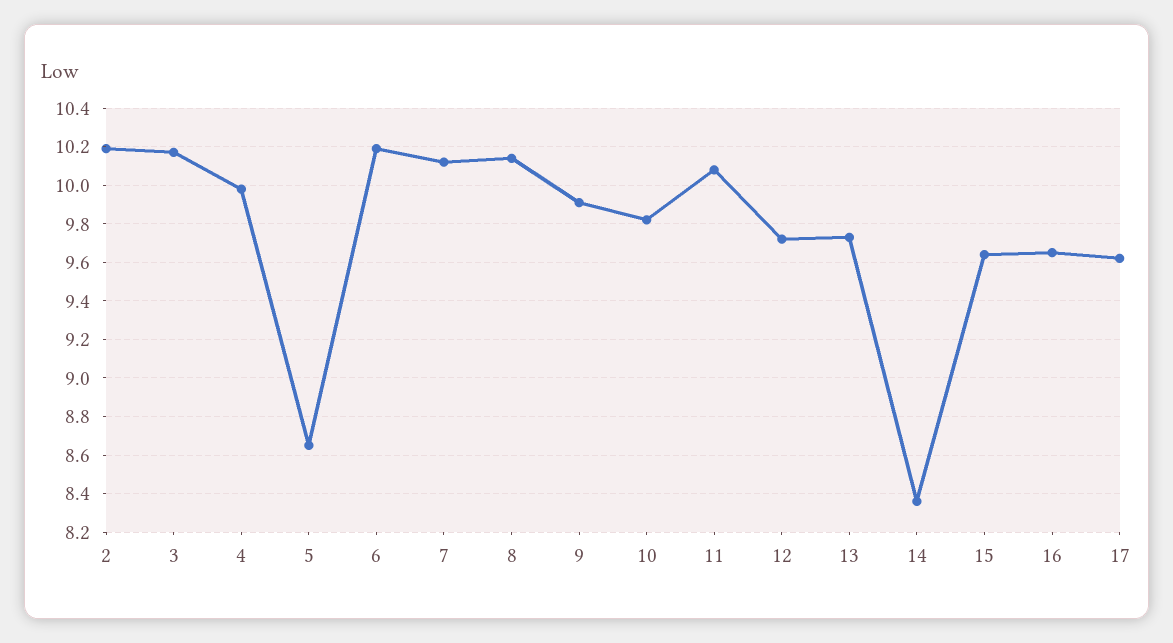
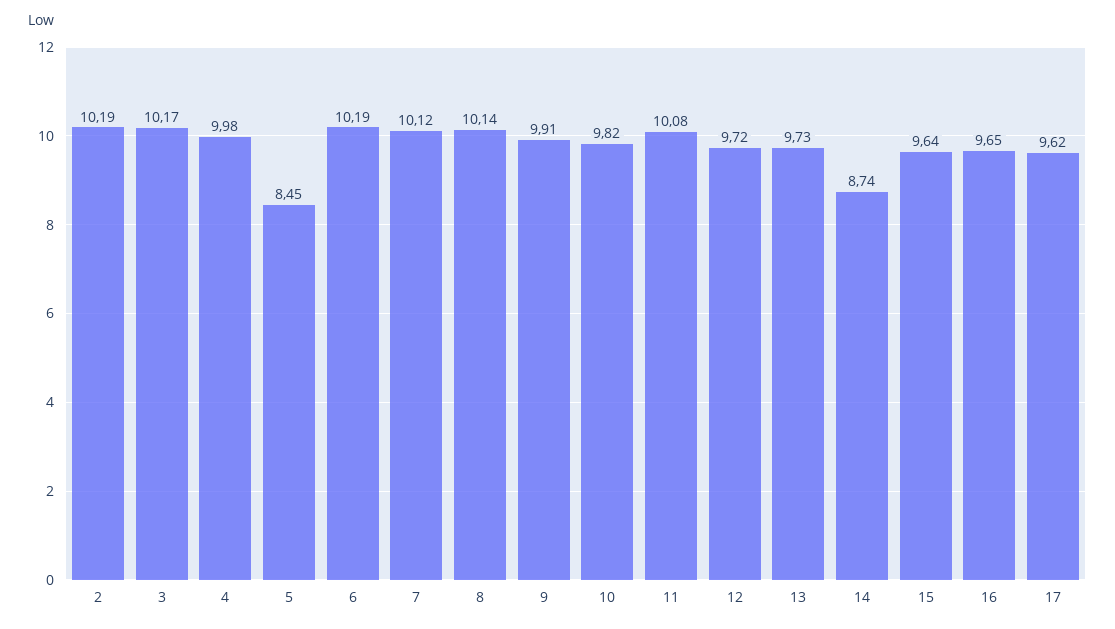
  {
    "2": 10.19,
    "3": 10.17,
    "4": 9.98,
-   "5": 8.65,
+   "5": 8.45,
    "6": 10.19,
    "7": 10.12,
    "8": 10.14,
    "9": 9.91,
    "10": 9.82,
    "11": 10.08,
    "12": 9.72,
    "13": 9.73,
-   "14": 8.35,
+   "14": 8.74,
    "15": 9.64,
    "16": 9.65,
    "17": 9.62
  }

